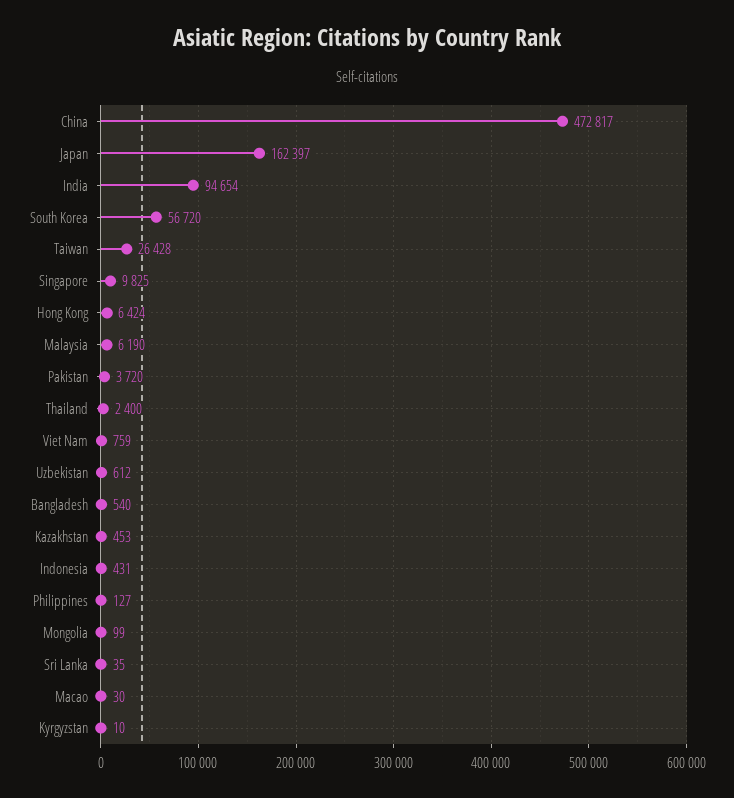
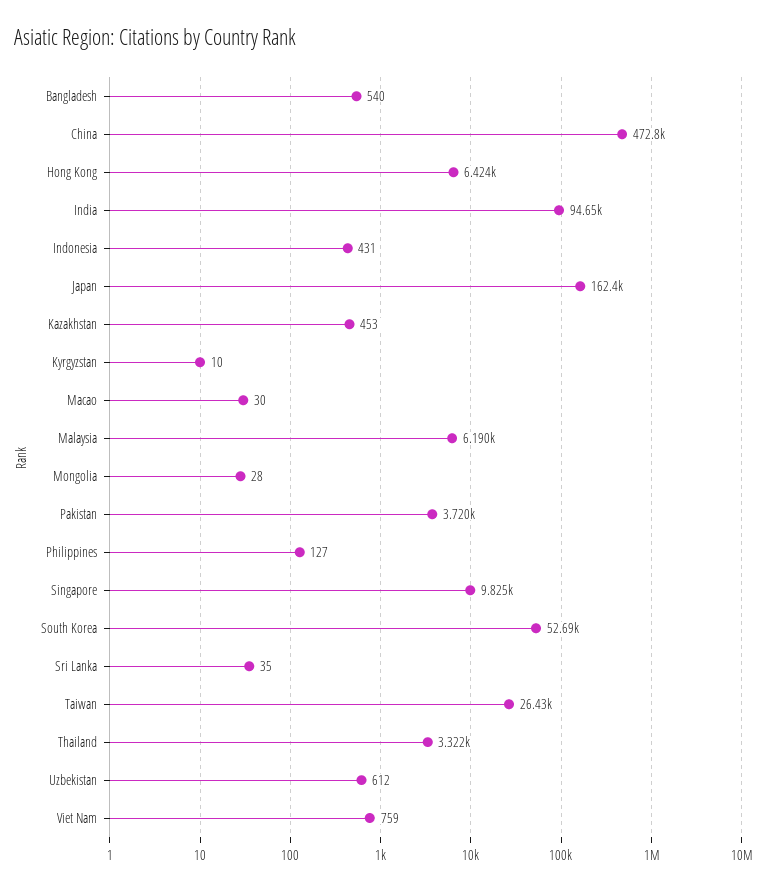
  {
    "China": 472817,
    "Japan": 162397,
    "India": 94654,
-   "South Korea": 56720,
+   "South Korea": 52690,
    "Taiwan": 26428,
    "Singapore": 9825,
    "Hong Kong": 6424,
    "Malaysia": 6190,
    "Pakistan": 3720,
-   "Thailand": 2400,
+   "Thailand": 3322,
    "Viet Nam": 759,
    "Uzbekistan": 612,
    "Bangladesh": 540,
    "Kazakhstan": 453,
    "Indonesia": 431,
    "Philippines": 127,
-   "Mongolia": 99,
+   "Mongolia": 28,
    "Sri Lanka": 35,
    "Macao": 30,
    "Kyrgyzstan": 10
  }

